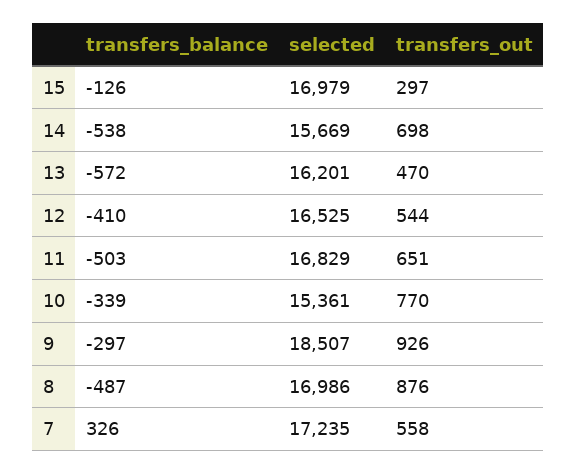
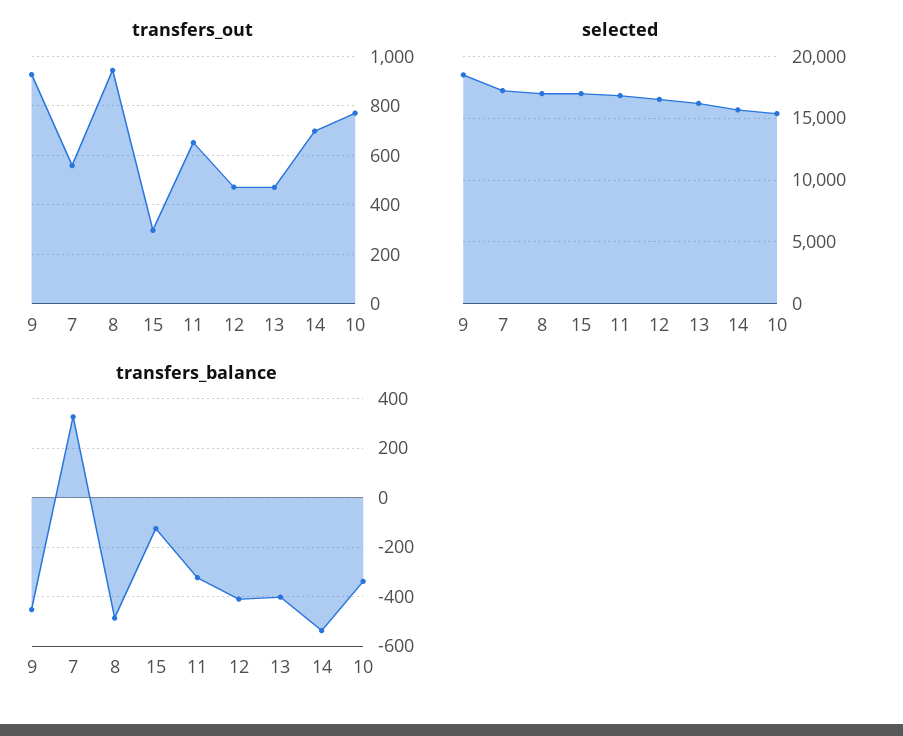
  {
    "transfers_balance": {
      "15": -126,
      "14": -538,
-     "13": -572,
+     "13": -400,
      "12": -410,
-     "11": -503,
+     "11": -325,
      "10": -339,
-     "9": -297,
+     "9": -450,
      "8": -487,
      "7": 326
    },
    "selected": {
      "15": 16979,
      "14": 15669,
      "13": 16201,
      "12": 16525,
      "11": 16829,
      "10": 15361,
      "9": 18507,
      "8": 16986,
      "7": 17235
    },
    "transfers_out": {
      "15": 297,
      "14": 698,
      "13": 470,
-     "12": 544,
+     "12": 475,
      "11": 651,
      "10": 770,
      "9": 926,
-     "8": 876,
+     "8": 950,
      "7": 558
    }
  }

